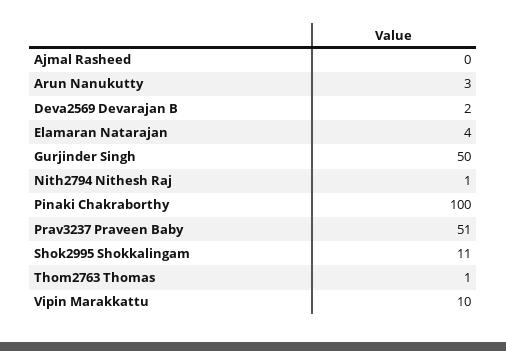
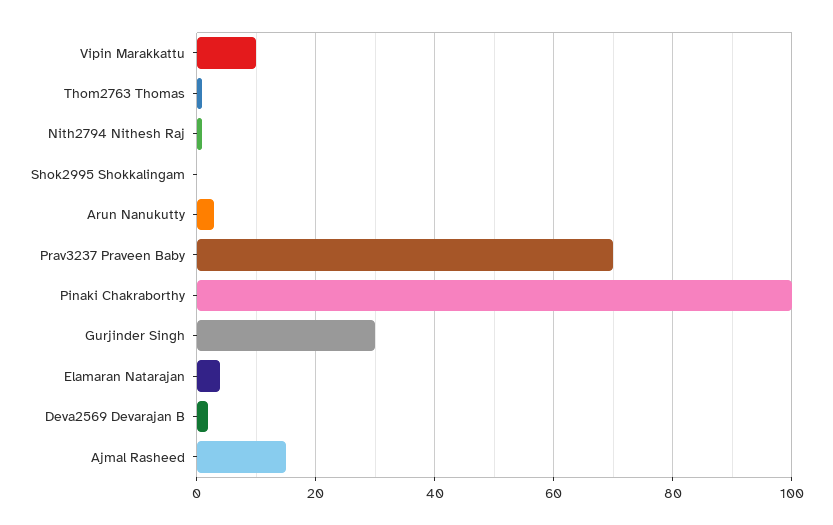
  {
-   "Ajmal Rasheed": 0,
+   "Ajmal Rasheed": 15,
    "Arun Nanukutty": 3,
    "Deva2569 Devarajan B": 2,
    "Elamaran Natarajan": 4,
-   "Gurjinder Singh": 50,
+   "Gurjinder Singh": 30,
    "Nith2794 Nithesh Raj": 1,
    "Pinaki Chakraborthy": 100,
-   "Prav3237 Praveen Baby": 51,
+   "Prav3237 Praveen Baby": 70,
-   "Shok2995 Shokkalingam": 11,
+   "Shok2995 Shokkalingam": 0,
    "Thom2763 Thomas": 1,
    "Vipin Marakkattu": 10
  }

